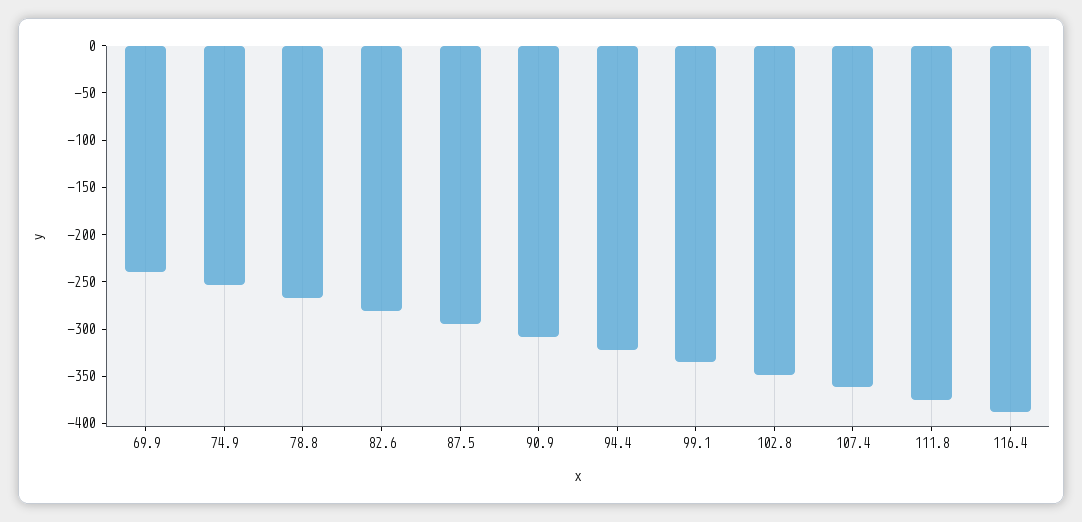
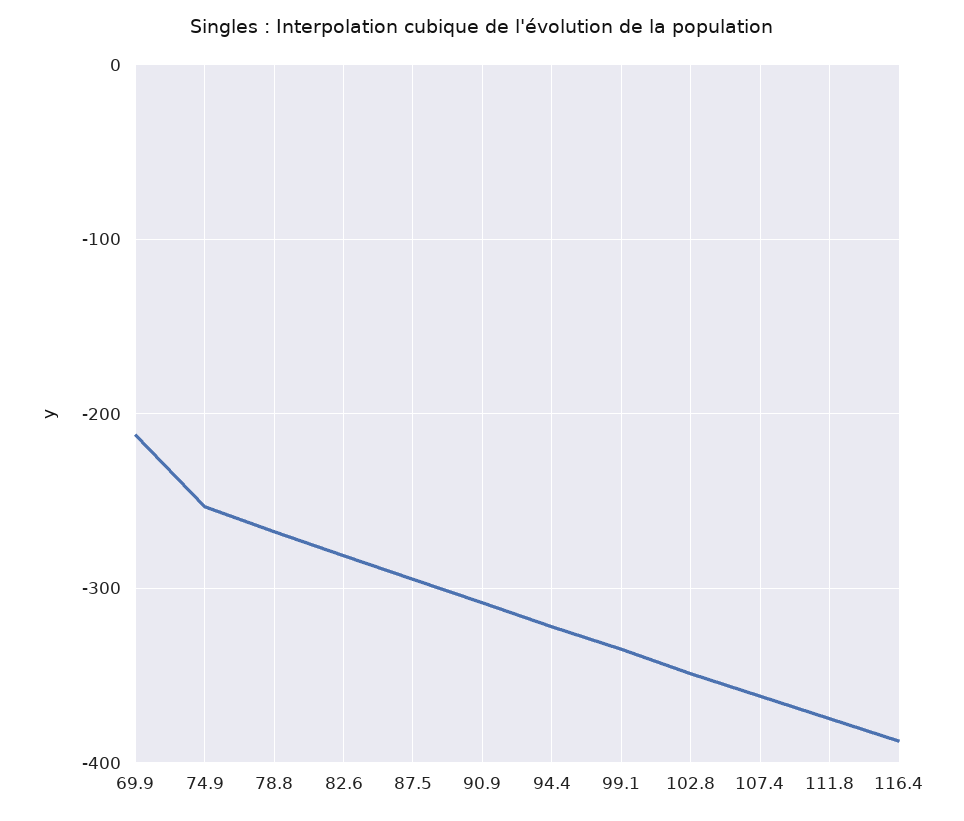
  {
-   "69.9": -240,
+   "69.9": -210,
    "74.9": -250,
    "78.8": -270,
    "82.6": -280,
    "87.5": -290,
    "90.9": -310,
    "94.4": -320,
    "99.1": -340,
    "102.8": -350,
    "107.4": -360,
    "111.8": -370,
    "116.4": -390
  }

